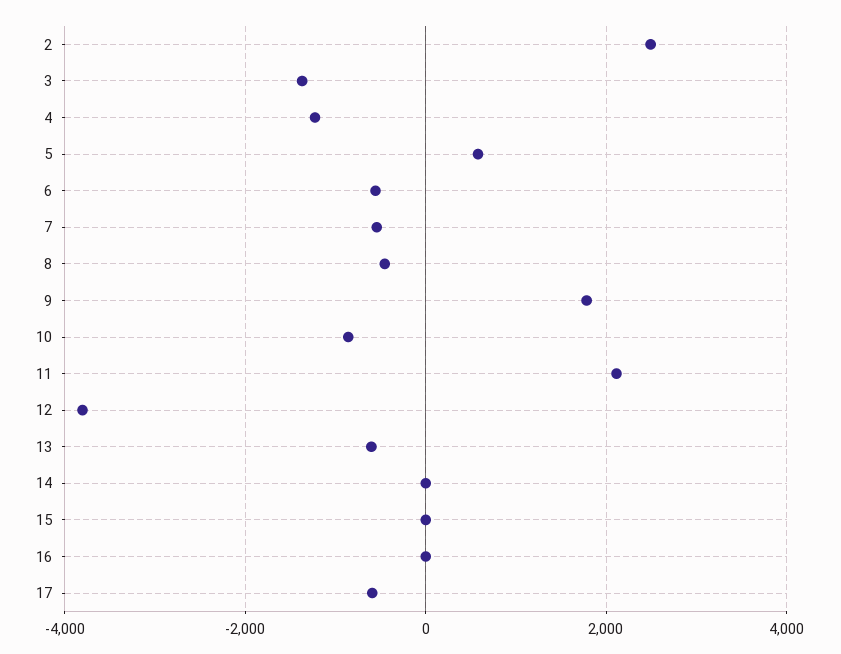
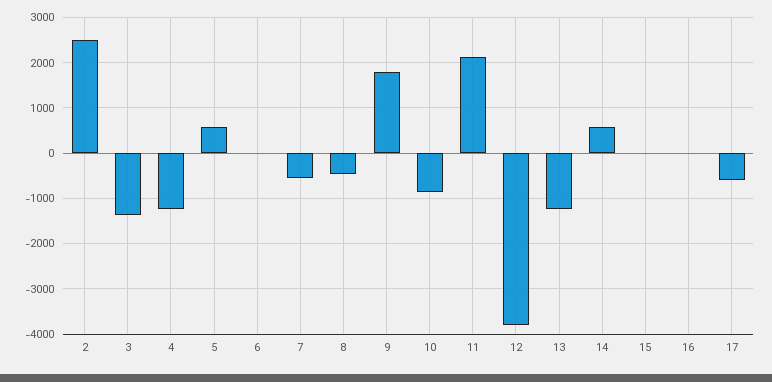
  {
    "2": 2400,
    "3": -1400,
    "4": -1200,
    "5": 600,
-   "6": -600,
+   "6": 0,
    "7": -600,
    "8": -400,
    "9": 1800,
    "10": -800,
    "11": 2200,
    "12": -3800,
-   "13": -600,
+   "13": -1200,
-   "14": 0,
+   "14": 600,
    "15": 0,
    "16": 0,
    "17": -600
  }

